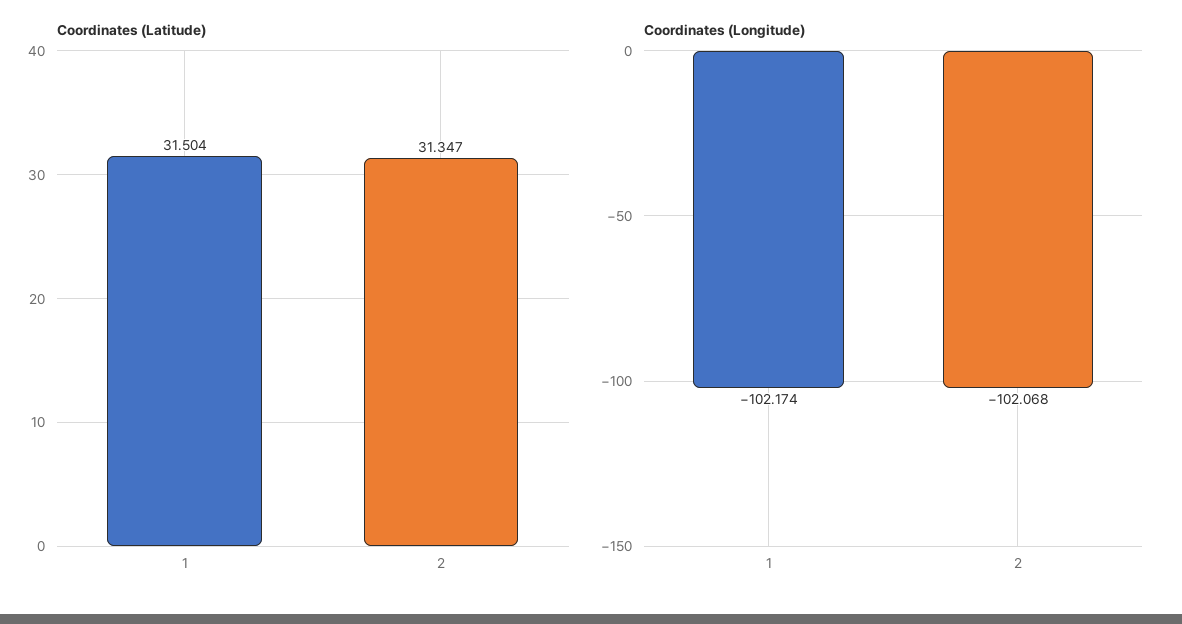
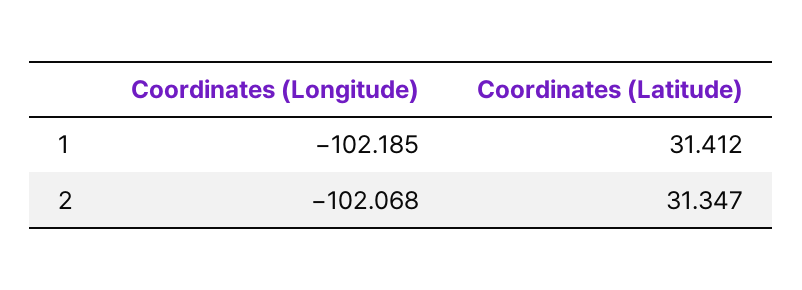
  {
    "Coordinates (Latitude)": {
-     "1": 31.504,
+     "1": 31.412,
      "2": 31.347
    },
    "Coordinates (Longitude)": {
-     "1": -102.174,
+     "1": -102.185,
      "2": -102.068
    }
  }

